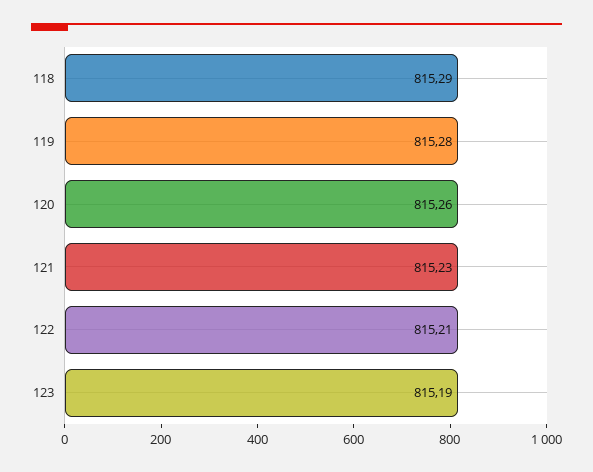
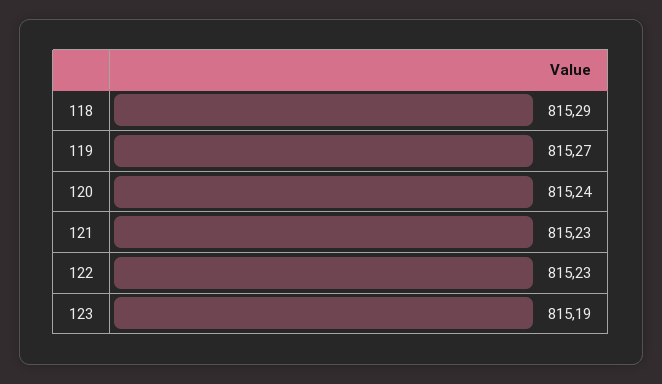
  {
    "118": 815.29,
-   "119": 815.28,
+   "119": 815.27,
-   "120": 815.26,
+   "120": 815.24,
    "121": 815.23,
-   "122": 815.21,
+   "122": 815.23,
    "123": 815.19
  }

